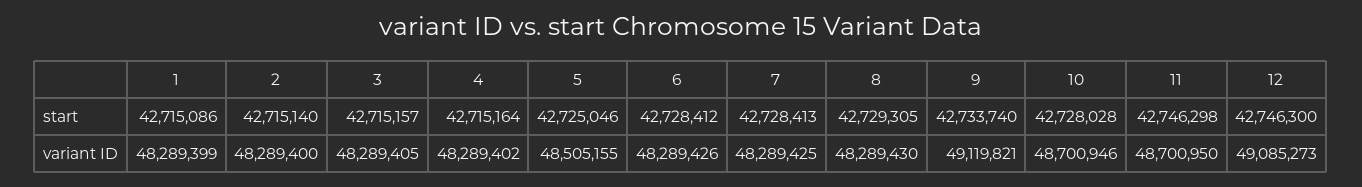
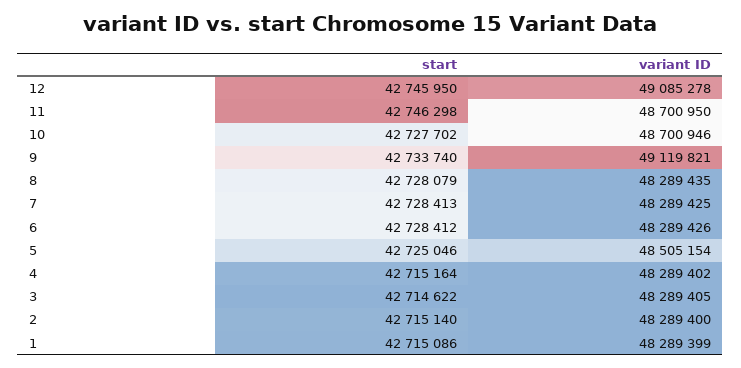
  {
    "1": {
      "start": 42715086,
      "variant ID": 48289399
    },
    "2": {
      "start": 42715140,
      "variant ID": 48289400
    },
    "3": {
-     "start": 42715157,
+     "start": 42714622,
      "variant ID": 48289405
    },
    "4": {
      "start": 42715164,
      "variant ID": 48289402
    },
    "5": {
      "start": 42725046,
-     "variant ID": 48505155
+     "variant ID": 48505154
    },
    "6": {
      "start": 42728412,
      "variant ID": 48289426
    },
    "7": {
      "start": 42728413,
      "variant ID": 48289425
    },
    "8": {
-     "start": 42729305,
+     "start": 42728079,
-     "variant ID": 48289430
+     "variant ID": 48289435
    },
    "9": {
      "start": 42733740,
      "variant ID": 49119821
    },
    "10": {
-     "start": 42728028,
+     "start": 42727702,
      "variant ID": 48700946
    },
    "11": {
      "start": 42746298,
      "variant ID": 48700950
    },
    "12": {
-     "start": 42746300,
+     "start": 42745950,
-     "variant ID": 49085273
+     "variant ID": 49085278
    }
  }

